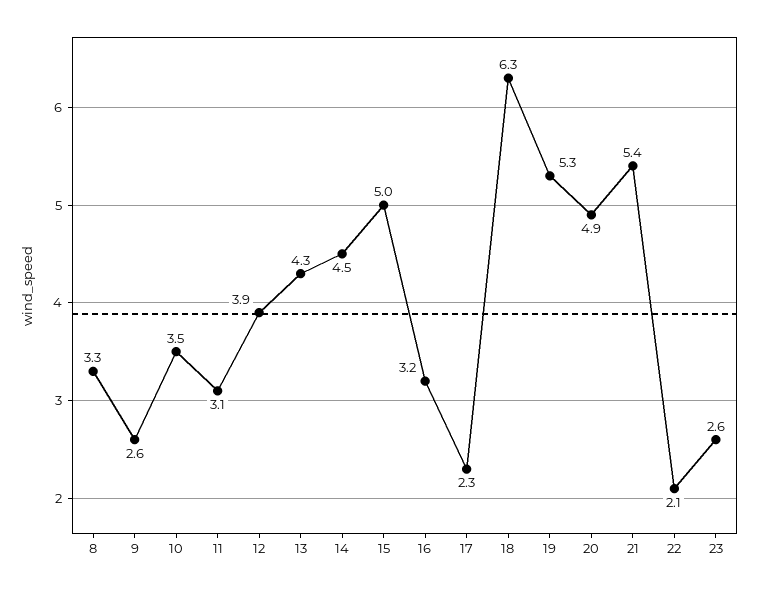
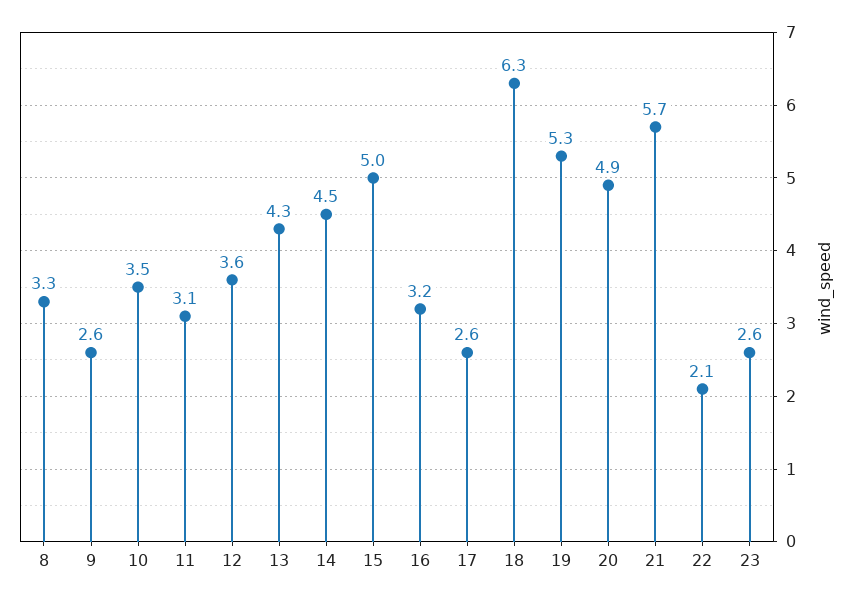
  {
    "8": 3.3,
    "9": 2.6,
    "10": 3.5,
    "11": 3.1,
-   "12": 3.9,
+   "12": 3.6,
    "13": 4.3,
    "14": 4.5,
    "15": 5,
    "16": 3.2,
-   "17": 2.3,
+   "17": 2.6,
    "18": 6.3,
    "19": 5.3,
    "20": 4.9,
-   "21": 5.4,
+   "21": 5.7,
    "22": 2.1,
    "23": 2.6
  }

